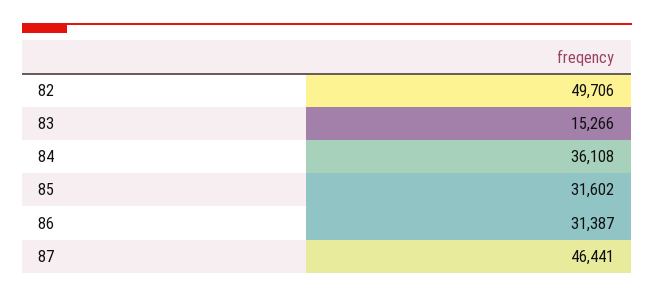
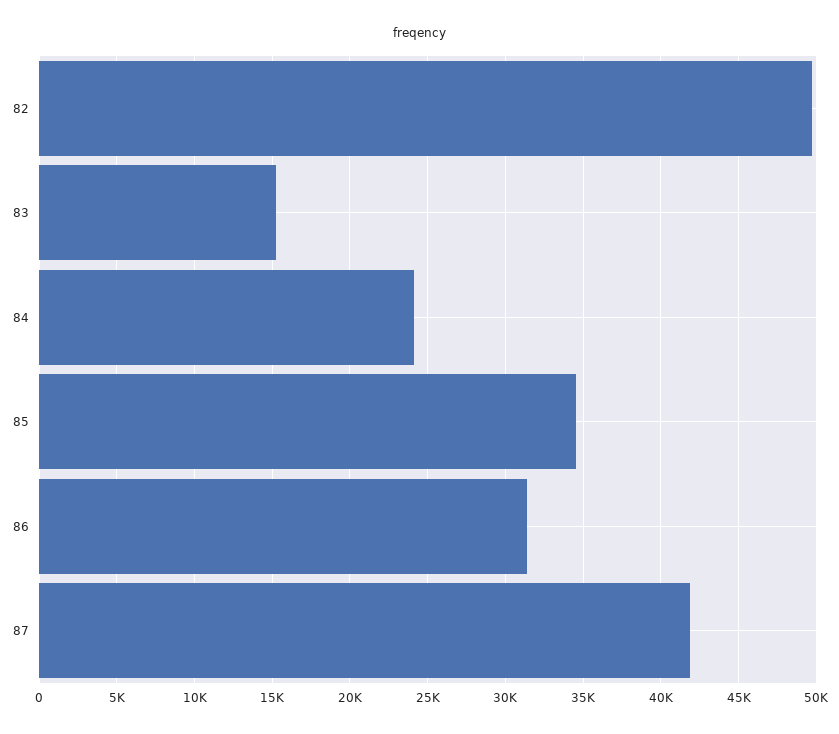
  {
    "82": 49706,
    "83": 15266,
-   "84": 36108,
+   "84": 24000,
-   "85": 31602,
+   "85": 34500,
    "86": 31387,
-   "87": 46441
+   "87": 42000
  }

